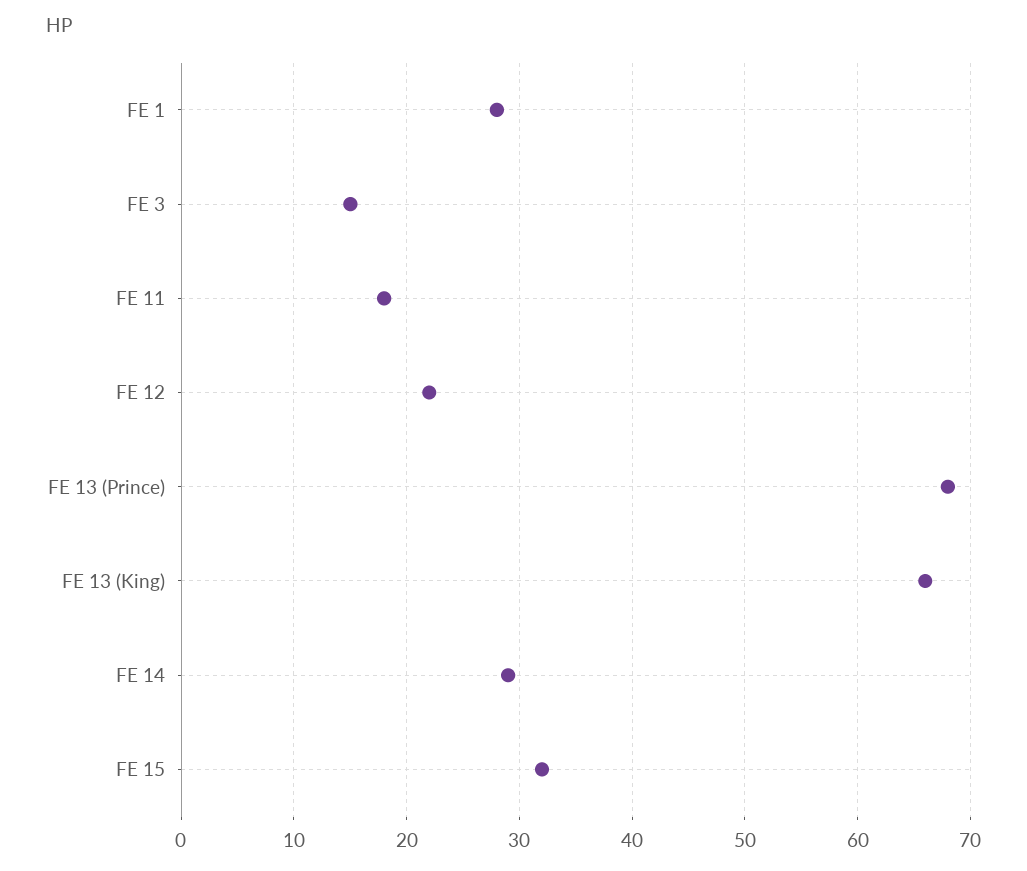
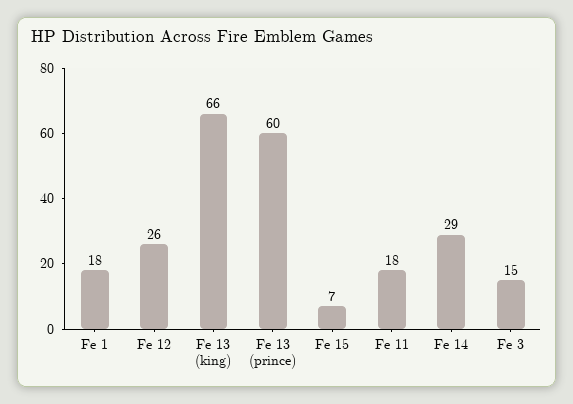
  {
-   "FE 1": 28,
+   "FE 1": 18,
    "FE 3": 15,
    "FE 11": 18,
-   "FE 12": 22,
+   "FE 12": 26,
-   "FE 13 (Prince)": 68,
+   "FE 13 (Prince)": 60,
    "FE 13 (King)": 66,
    "FE 14": 29,
-   "FE 15": 32
+   "FE 15": 7
  }

